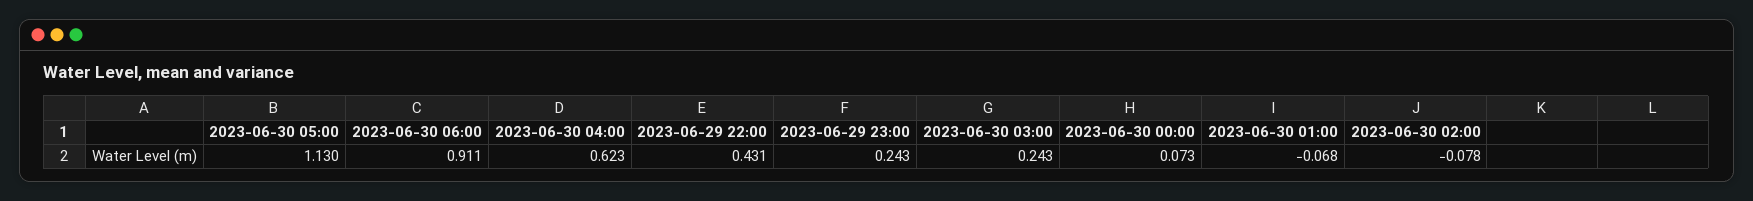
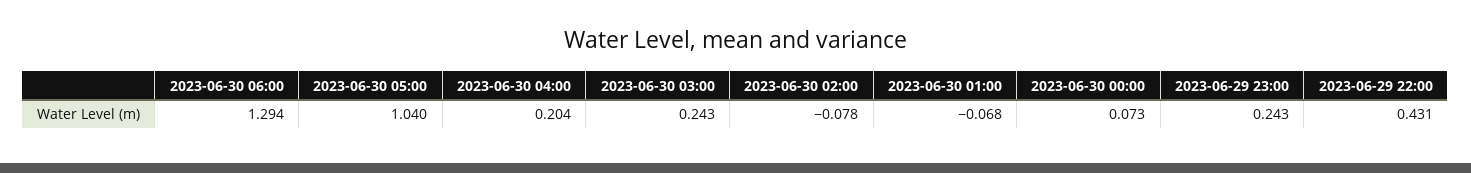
  {
-   "2023-06-30 05:00": 1.13,
+   "2023-06-30 05:00": 1.04,
-   "2023-06-30 06:00": 0.911,
+   "2023-06-30 06:00": 1.294,
-   "2023-06-30 04:00": 0.623,
+   "2023-06-30 04:00": 0.204,
    "2023-06-29 22:00": 0.431,
    "2023-06-29 23:00": 0.243,
    "2023-06-30 03:00": 0.243,
    "2023-06-30 00:00": 0.073,
    "2023-06-30 01:00": -0.068,
    "2023-06-30 02:00": -0.078
  }

